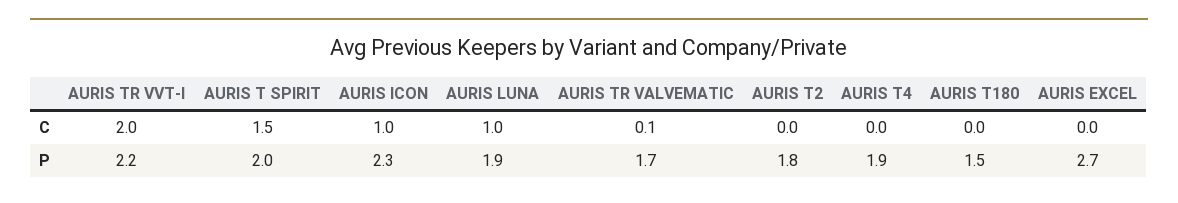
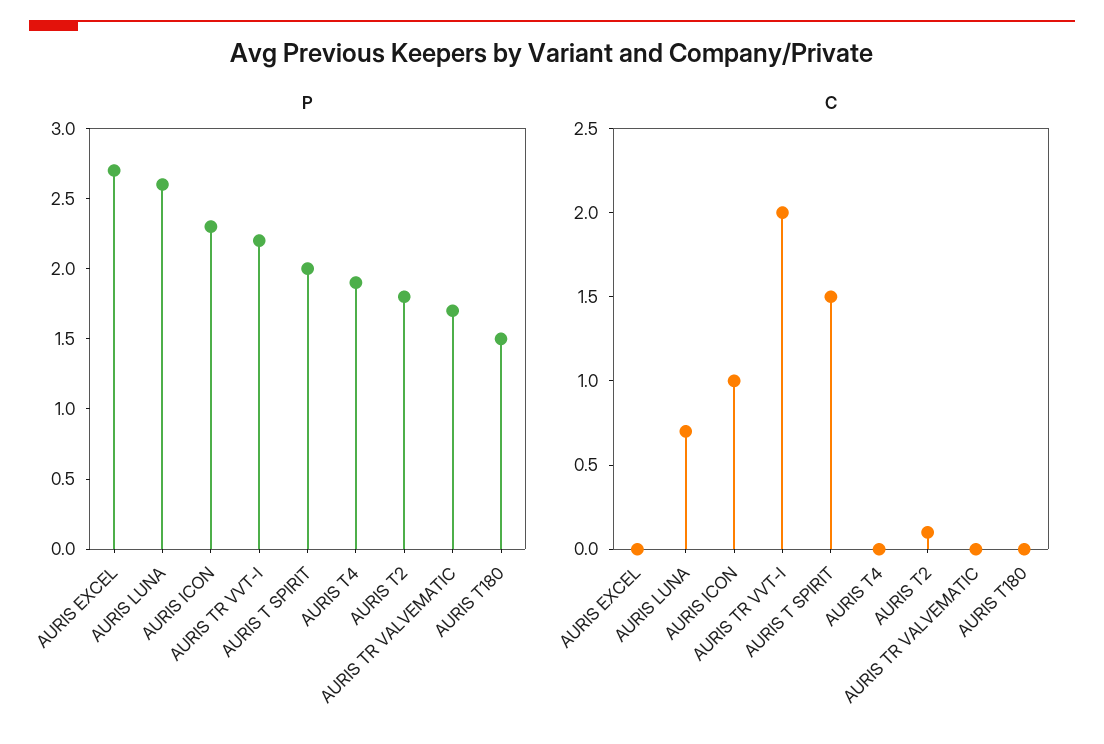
  {
    "C": {
      "AURIS TR VVT-I": 2,
      "AURIS T SPIRIT": 1.5,
      "AURIS ICON": 1,
-     "AURIS LUNA": 1,
+     "AURIS LUNA": 0.7,
-     "AURIS TR VALVEMATIC": 0.1,
+     "AURIS TR VALVEMATIC": 0,
-     "AURIS T2": 0,
+     "AURIS T2": 0.1,
      "AURIS T4": 0,
      "AURIS T180": 0,
      "AURIS EXCEL": 0
    },
    "P": {
      "AURIS TR VVT-I": 2.2,
      "AURIS T SPIRIT": 2,
      "AURIS ICON": 2.3,
-     "AURIS LUNA": 1.9,
+     "AURIS LUNA": 2.6,
      "AURIS TR VALVEMATIC": 1.7,
      "AURIS T2": 1.8,
      "AURIS T4": 1.9,
      "AURIS T180": 1.5,
      "AURIS EXCEL": 2.7
    }
  }

